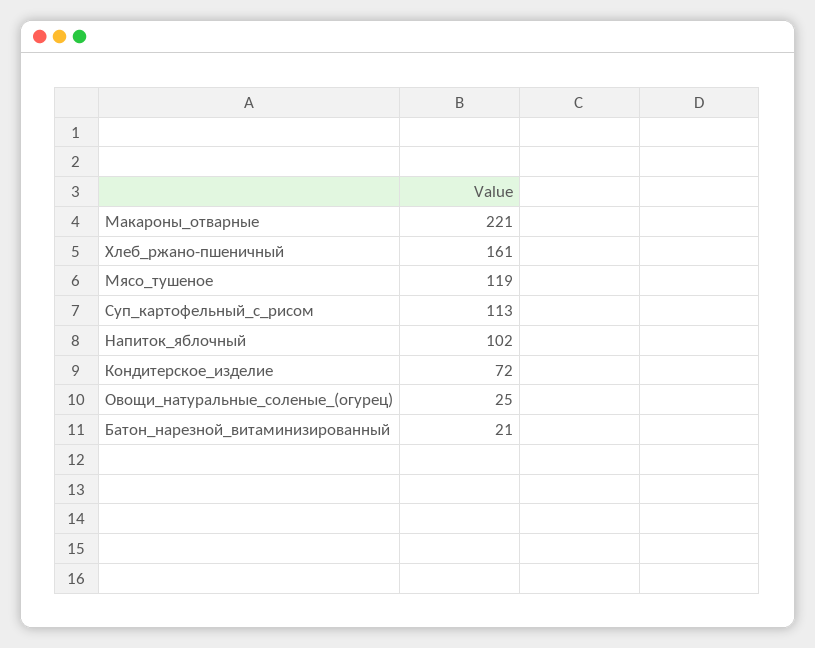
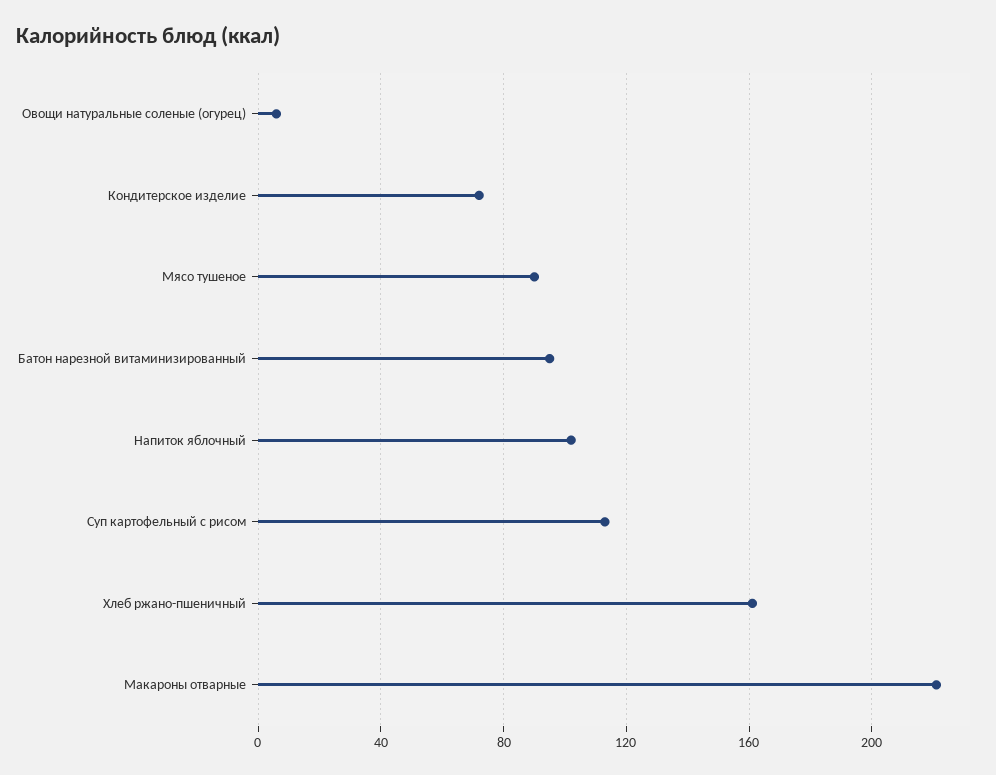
  {
    "Макароны_отварные": 221,
    "Хлеб_ржано-пшеничный": 161,
-   "Мясо_тушеное": 119,
+   "Мясо_тушеное": 90,
    "Суп_картофельный_с_рисом": 113,
    "Напиток_яблочный": 102,
    "Кондитерское_изделие": 72,
-   "Овощи_натуральные_соленые_(огурец)": 25,
+   "Овощи_натуральные_соленые_(огурец)": 5,
-   "Батон_нарезной_витаминизированный": 21
+   "Батон_нарезной_витаминизированный": 95
  }

